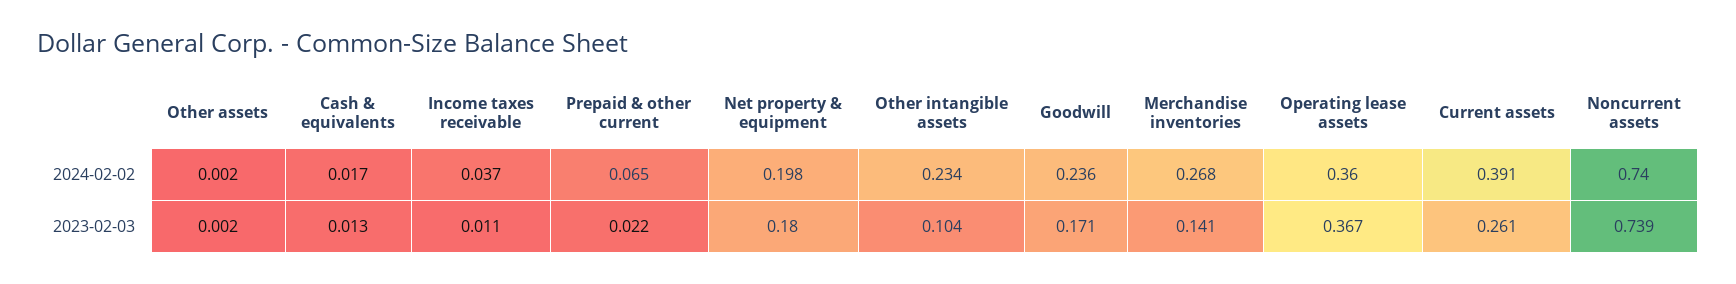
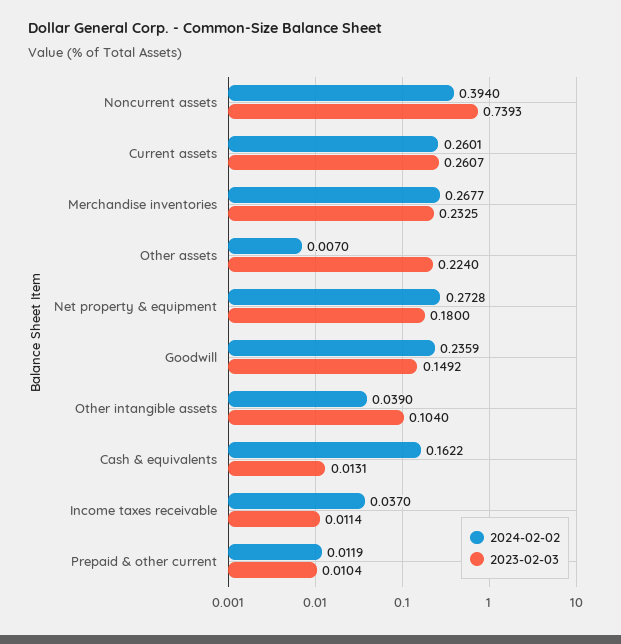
  {
    "2024-02-02": {
-     "Other assets": 0.002,
+     "Other assets": 0.007,
-     "Cash & equivalents": 0.017,
+     "Cash & equivalents": 0.1622,
      "Income taxes receivable": 0.037,
-     "Prepaid & other current": 0.065,
+     "Prepaid & other current": 0.0119,
-     "Net property & equipment": 0.198,
+     "Net property & equipment": 0.2728,
-     "Other intangible assets": 0.234,
+     "Other intangible assets": 0.039,
      "Goodwill": 0.2359,
      "Merchandise inventories": 0.2677,
-     "Operating lease assets": 0.36,
-     "Current assets": 0.391,
+     "Current assets": 0.2601,
-     "Noncurrent assets": 0.74
+     "Noncurrent assets": 0.394
    },
    "2023-02-03": {
-     "Other assets": 0.002,
+     "Other assets": 0.224,
      "Cash & equivalents": 0.0131,
      "Income taxes receivable": 0.0114,
-     "Prepaid & other current": 0.022,
+     "Prepaid & other current": 0.0104,
      "Net property & equipment": 0.18,
      "Other intangible assets": 0.104,
-     "Goodwill": 0.171,
+     "Goodwill": 0.1492,
-     "Merchandise inventories": 0.141,
+     "Merchandise inventories": 0.2325,
-     "Operating lease assets": 0.367,
      "Current assets": 0.2607,
      "Noncurrent assets": 0.7393
    }
  }

